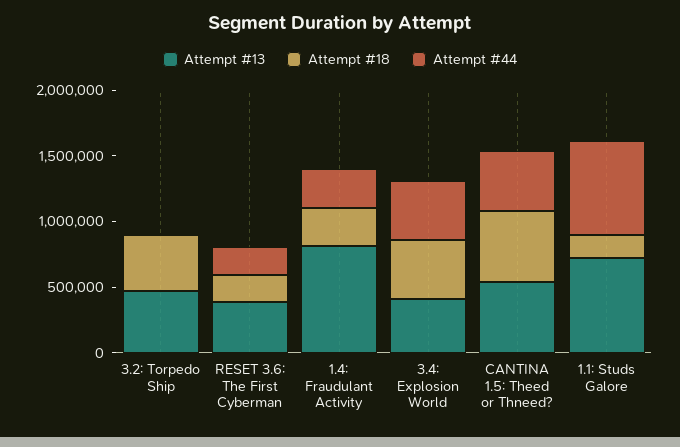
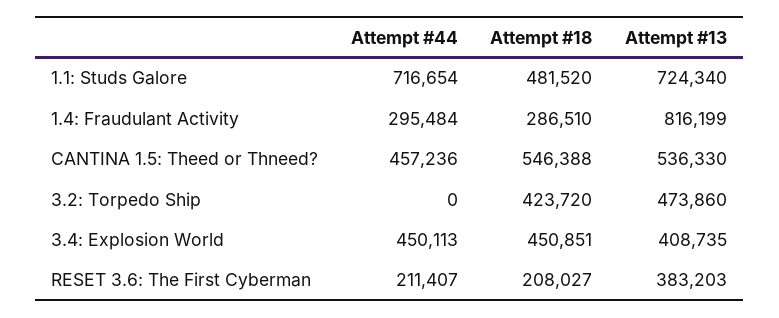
  {
    "Attempt #13": {
      "3.2: Torpedo Ship": 473860,
      "RESET 3.6: The First Cyberman": 383203,
      "1.4: Fraudulant Activity": 816199,
      "3.4: Explosion World": 408735,
      "CANTINA 1.5: Theed or Thneed?": 536330,
      "1.1: Studs Galore": 724340
    },
    "Attempt #18": {
      "3.2: Torpedo Ship": 423720,
      "RESET 3.6: The First Cyberman": 208027,
      "1.4: Fraudulant Activity": 286510,
      "3.4: Explosion World": 450851,
      "CANTINA 1.5: Theed or Thneed?": 546388,
-     "1.1: Studs Galore": 200000
+     "1.1: Studs Galore": 481520
    },
    "Attempt #44": {
      "3.2: Torpedo Ship": 0,
      "RESET 3.6: The First Cyberman": 211407,
      "1.4: Fraudulant Activity": 295484,
      "3.4: Explosion World": 450113,
      "CANTINA 1.5: Theed or Thneed?": 457236,
      "1.1: Studs Galore": 716654
    }
  }

